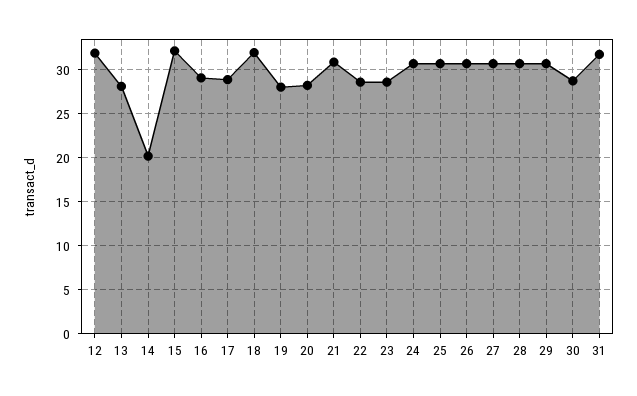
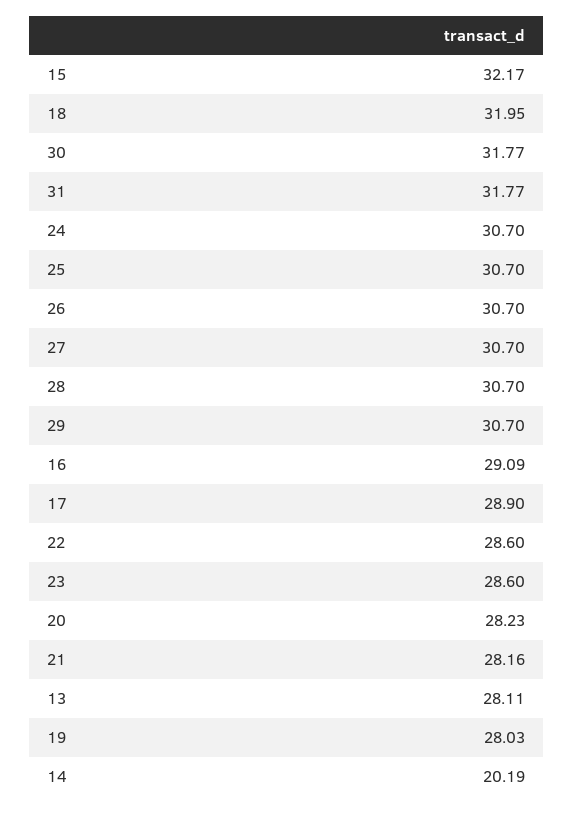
  {
-   "12": 32,
    "13": 28.11,
    "14": 20.19,
    "15": 32.17,
    "16": 29.09,
    "17": 28.9,
    "18": 31.95,
    "19": 28.03,
    "20": 28.23,
-   "21": 31,
+   "21": 28.16,
    "22": 28.6,
    "23": 28.6,
    "24": 30.7,
    "25": 30.7,
    "26": 30.7,
    "27": 30.7,
    "28": 30.7,
    "29": 30.7,
-   "30": 29,
+   "30": 31.77,
    "31": 31.77
  }

